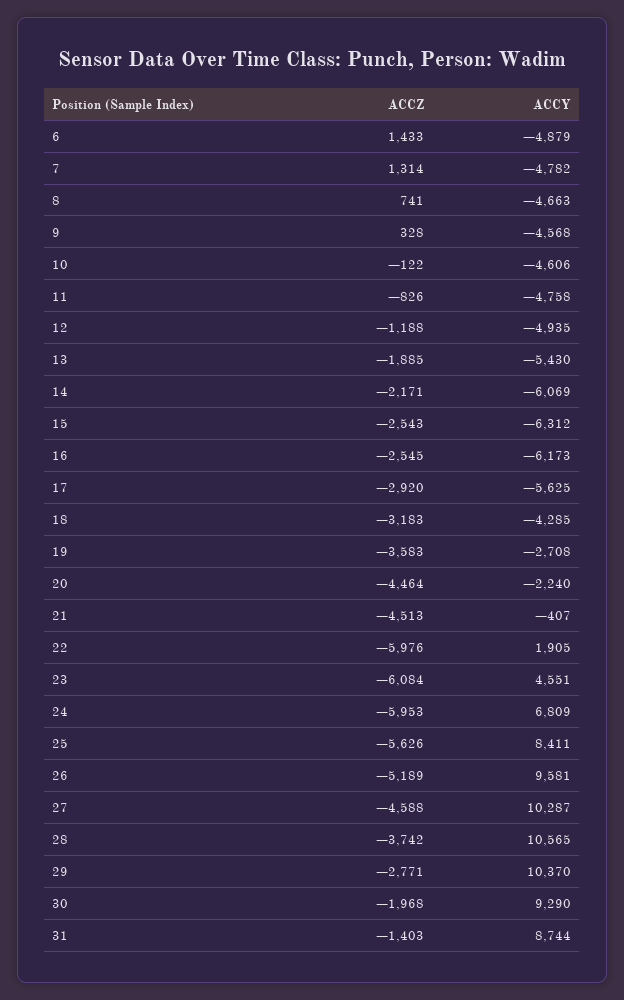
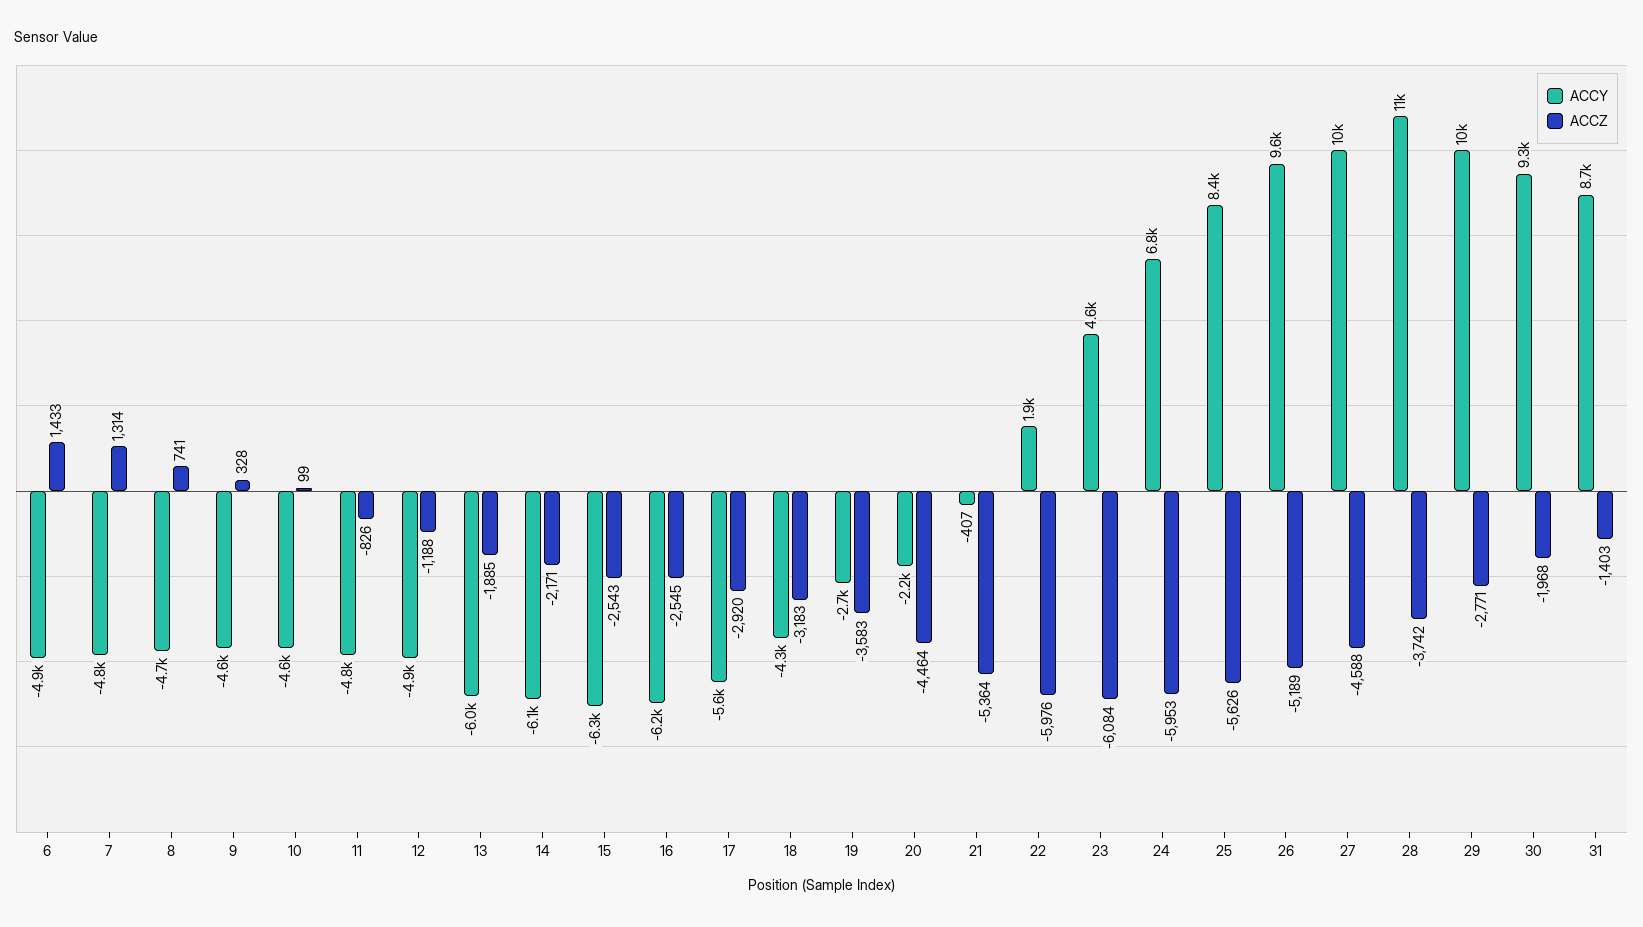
  {
    "ACCZ": {
      "6": 1433,
      "7": 1314,
      "8": 741,
      "9": 328,
-     "10": -122,
+     "10": 99,
      "11": -826,
      "12": -1188,
      "13": -1885,
      "14": -2171,
      "15": -2543,
      "16": -2545,
      "17": -2920,
      "18": -3183,
      "19": -3583,
      "20": -4464,
-     "21": -4513,
+     "21": -5364,
      "22": -5976,
      "23": -6084,
      "24": -5953,
      "25": -5626,
      "26": -5189,
      "27": -4588,
      "28": -3742,
      "29": -2771,
      "30": -1968,
      "31": -1403
    },
    "ACCY": {
      "6": -4879,
      "7": -4782,
      "8": -4663,
      "9": -4568,
      "10": -4606,
      "11": -4758,
      "12": -4935,
-     "13": -5430,
+     "13": -6000,
      "14": -6069,
      "15": -6312,
      "16": -6173,
      "17": -5625,
      "18": -4285,
      "19": -2708,
      "20": -2240,
      "21": -407,
      "22": 1905,
      "23": 4551,
      "24": 6809,
      "25": 8411,
      "26": 9581,
      "27": 10287,
      "28": 10565,
      "29": 10370,
      "30": 9290,
      "31": 8744
    }
  }

